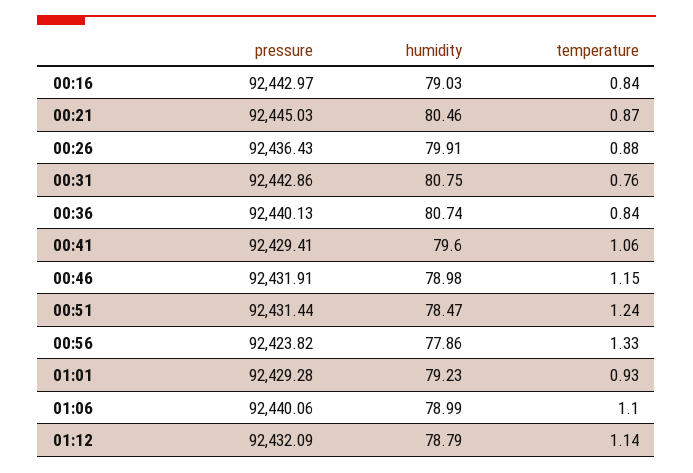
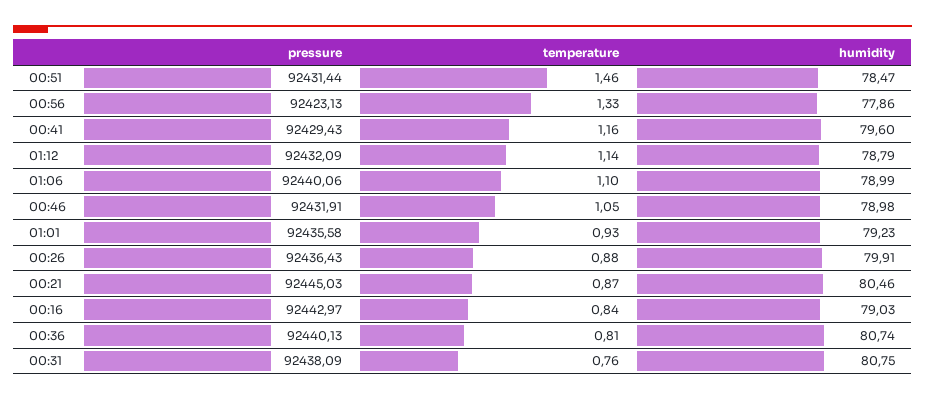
  {
    "pressure": {
      "00:16": 92442.97,
      "00:21": 92445.03,
      "00:26": 92436.43,
-     "00:31": 92442.86,
+     "00:31": 92438.09,
      "00:36": 92440.13,
-     "00:41": 92429.41,
+     "00:41": 92429.43,
      "00:46": 92431.91,
      "00:51": 92431.44,
-     "00:56": 92423.82,
+     "00:56": 92423.13,
-     "01:01": 92429.28,
+     "01:01": 92435.58,
      "01:06": 92440.06,
      "01:12": 92432.09
    },
    "humidity": {
      "00:16": 79.03,
      "00:21": 80.46,
      "00:26": 79.91,
      "00:31": 80.75,
      "00:36": 80.74,
      "00:41": 79.6,
      "00:46": 78.98,
      "00:51": 78.47,
      "00:56": 77.86,
      "01:01": 79.23,
      "01:06": 78.99,
      "01:12": 78.79
    },
    "temperature": {
      "00:16": 0.84,
      "00:21": 0.87,
      "00:26": 0.88,
      "00:31": 0.76,
-     "00:36": 0.84,
+     "00:36": 0.81,
-     "00:41": 1.06,
+     "00:41": 1.16,
-     "00:46": 1.15,
+     "00:46": 1.05,
-     "00:51": 1.24,
+     "00:51": 1.46,
      "00:56": 1.33,
      "01:01": 0.93,
      "01:06": 1.1,
      "01:12": 1.14
    }
  }

